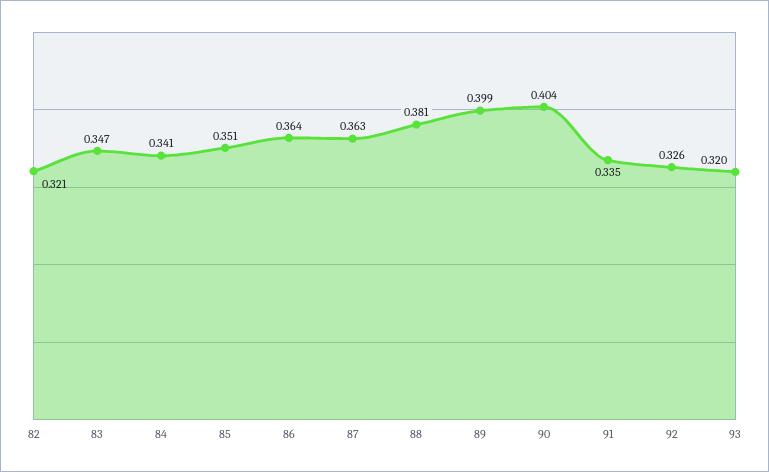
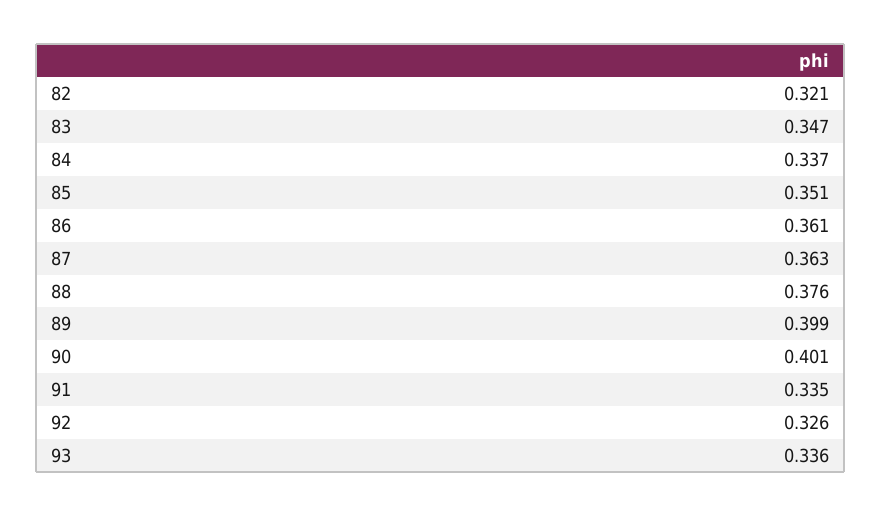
  {
    "82": 0.321,
    "83": 0.347,
-   "84": 0.341,
+   "84": 0.337,
    "85": 0.351,
-   "86": 0.364,
+   "86": 0.361,
    "87": 0.363,
-   "88": 0.381,
+   "88": 0.376,
    "89": 0.399,
-   "90": 0.404,
+   "90": 0.401,
    "91": 0.335,
    "92": 0.326,
-   "93": 0.32
+   "93": 0.336
  }

